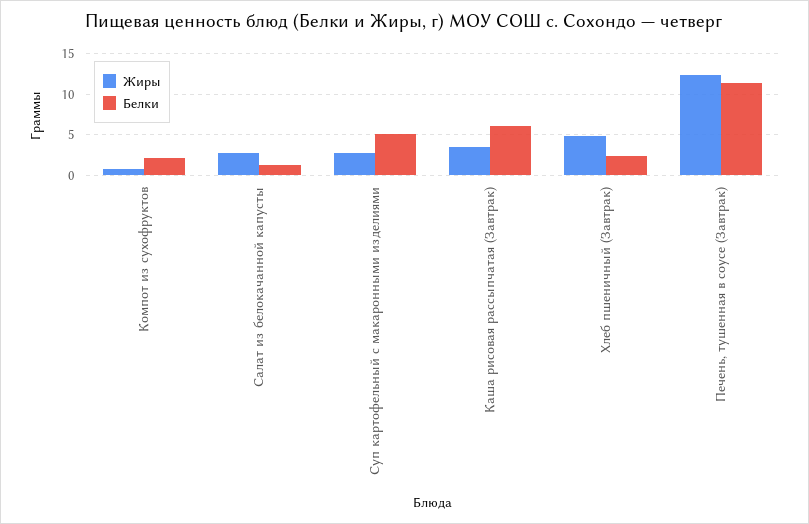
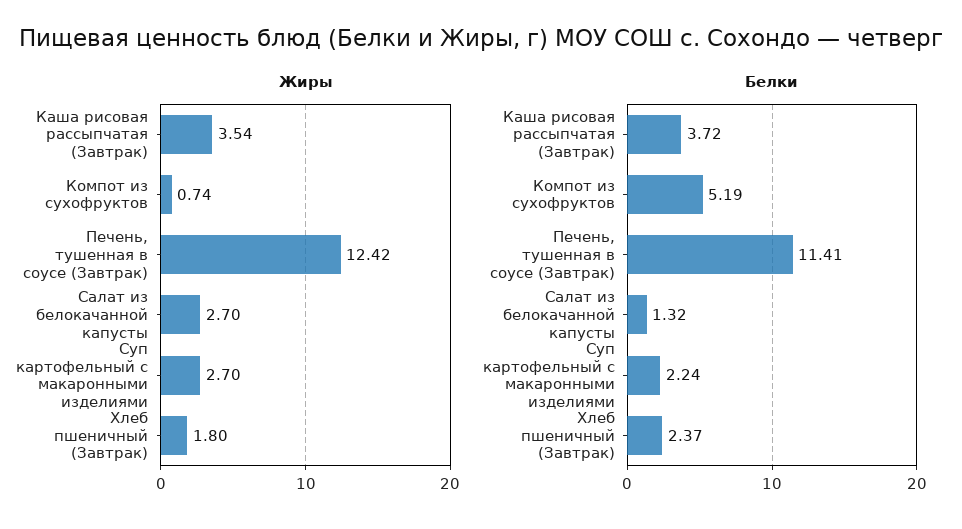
  {
    "Жиры": {
      "Компот из сухофруктов": 0.74,
      "Салат из белокачанной капусты": 2.7,
      "Суп картофельный с макаронными изделиями": 2.7,
      "Каша рисовая рассыпчатая (Завтрак)": 3.54,
-     "Хлеб пшеничный (Завтрак)": 5,
+     "Хлеб пшеничный (Завтрак)": 1.8,
      "Печень, тушенная в соусе (Завтрак)": 12.42
    },
    "Белки": {
-     "Компот из сухофруктов": 2,
+     "Компот из сухофруктов": 5.19,
      "Салат из белокачанной капусты": 1.32,
-     "Суп картофельный с макаронными изделиями": 5,
+     "Суп картофельный с макаронными изделиями": 2.24,
-     "Каша рисовая рассыпчатая (Завтрак)": 6,
+     "Каша рисовая рассыпчатая (Завтрак)": 3.72,
      "Хлеб пшеничный (Завтрак)": 2.37,
      "Печень, тушенная в соусе (Завтрак)": 11.41
    }
  }

